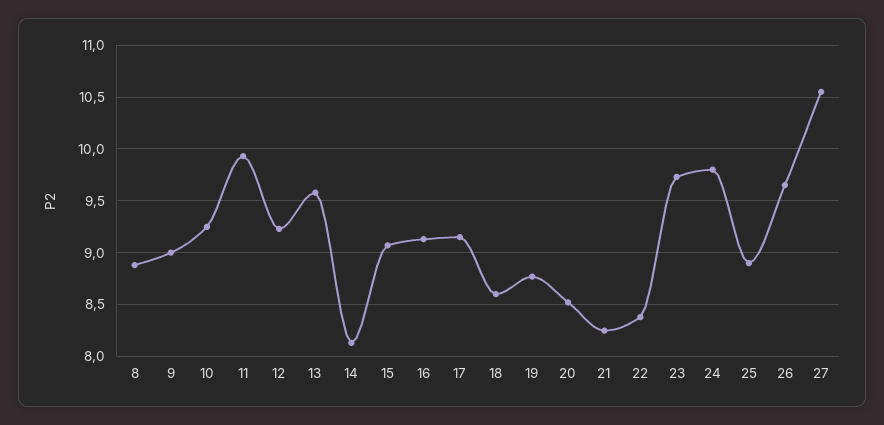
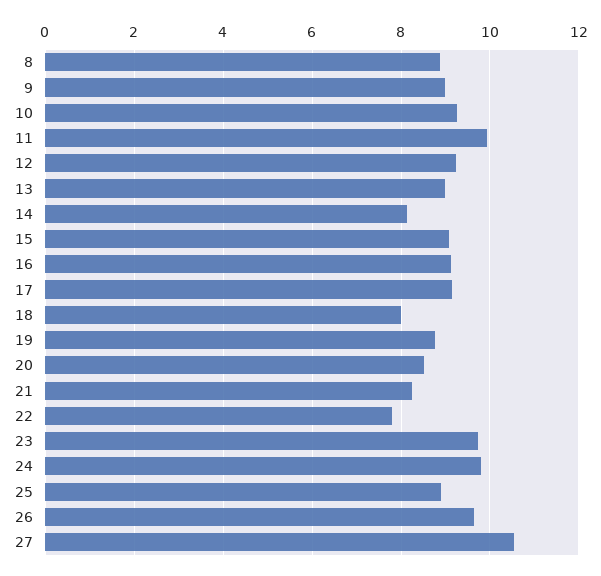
  {
    "8": 8.9,
    "9": 9,
    "10": 9.3,
    "11": 9.9,
    "12": 9.2,
-   "13": 9.6,
+   "13": 9,
    "14": 8.1,
    "15": 9.1,
    "16": 9.1,
    "17": 9.2,
-   "18": 8.6,
+   "18": 8,
    "19": 8.8,
    "20": 8.5,
    "21": 8.3,
-   "22": 8.4,
+   "22": 7.8,
    "23": 9.7,
    "24": 9.8,
    "25": 8.9,
    "26": 9.7,
    "27": 10.6
  }

